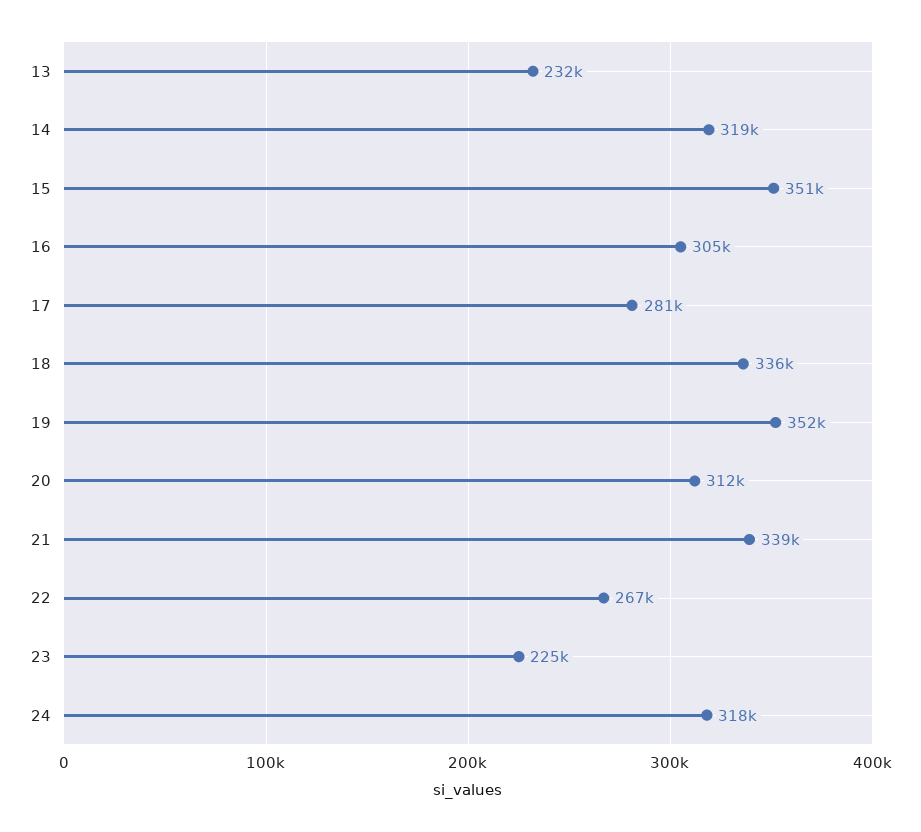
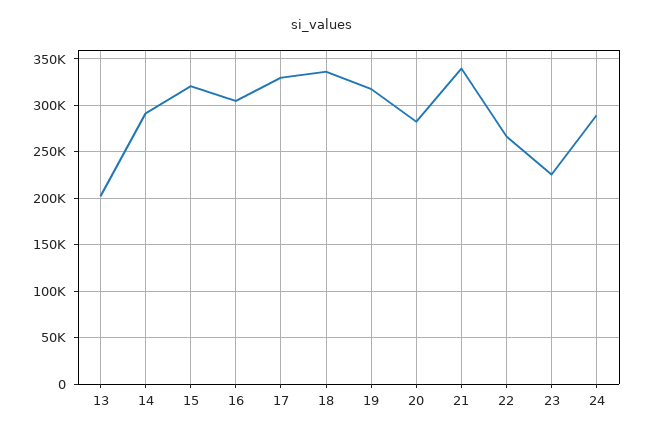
  {
-   "13": 232000,
+   "13": 200000,
-   "14": 319000,
+   "14": 290000,
-   "15": 351000,
+   "15": 320000,
    "16": 305000,
-   "17": 281000,
+   "17": 330000,
    "18": 336000,
-   "19": 352000,
+   "19": 320000,
-   "20": 312000,
+   "20": 280000,
    "21": 339000,
    "22": 267000,
    "23": 225000,
-   "24": 318000
+   "24": 290000
  }

